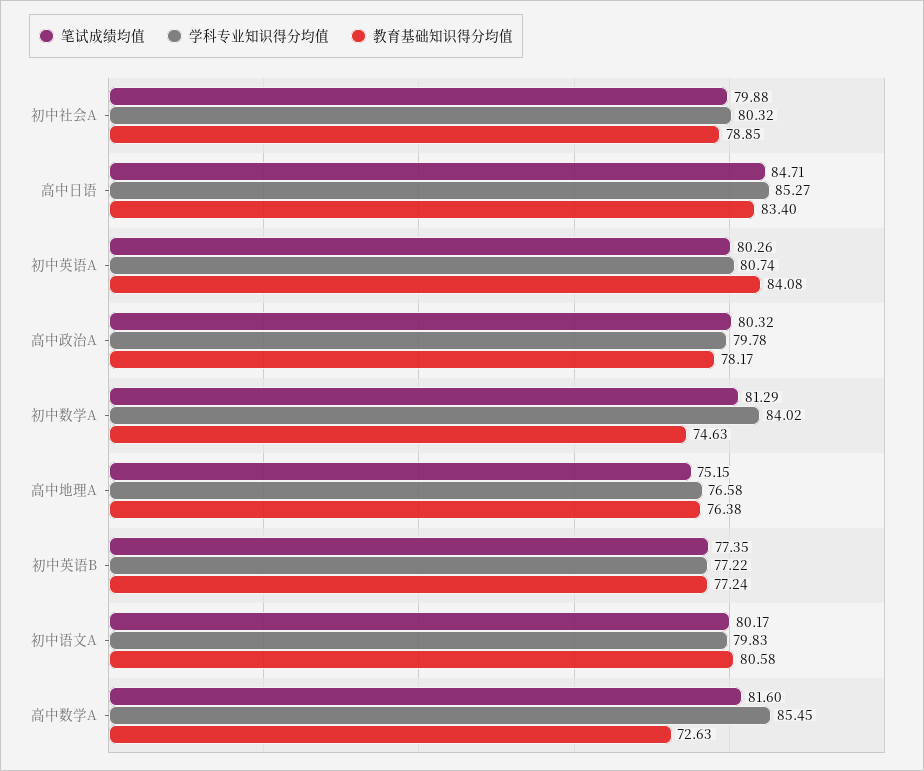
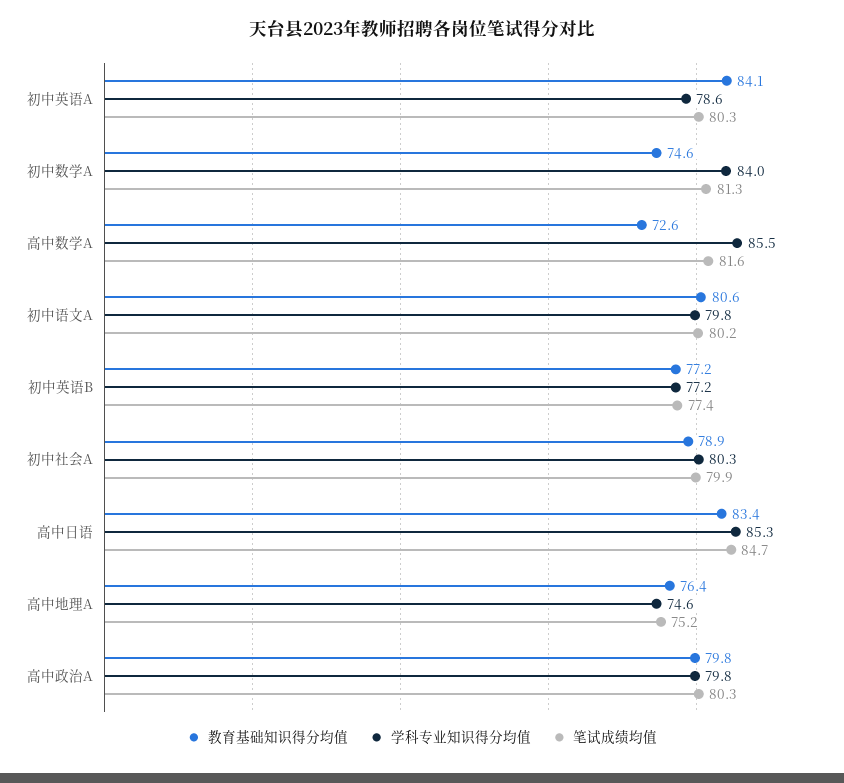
  {
    "笔试成绩均值": {
      "初中社会A": 79.88,
      "高中日语": 84.71,
      "初中英语A": 80.26,
      "高中政治A": 80.32,
      "初中数学A": 81.29,
      "高中地理A": 75.15,
      "初中英语B": 77.35,
      "初中语文A": 80.17,
      "高中数学A": 81.6
    },
    "学科专业知识得分均值": {
      "初中社会A": 80.32,
      "高中日语": 85.27,
-     "初中英语A": 80.74,
+     "初中英语A": 78.6,
      "高中政治A": 79.78,
      "初中数学A": 84.02,
-     "高中地理A": 76.58,
+     "高中地理A": 74.6,
      "初中英语B": 77.22,
      "初中语文A": 79.83,
      "高中数学A": 85.45
    },
    "教育基础知识得分均值": {
      "初中社会A": 78.85,
      "高中日语": 83.4,
      "初中英语A": 84.08,
-     "高中政治A": 78.17,
+     "高中政治A": 79.8,
      "初中数学A": 74.63,
      "高中地理A": 76.38,
      "初中英语B": 77.24,
      "初中语文A": 80.58,
      "高中数学A": 72.63
    }
  }

